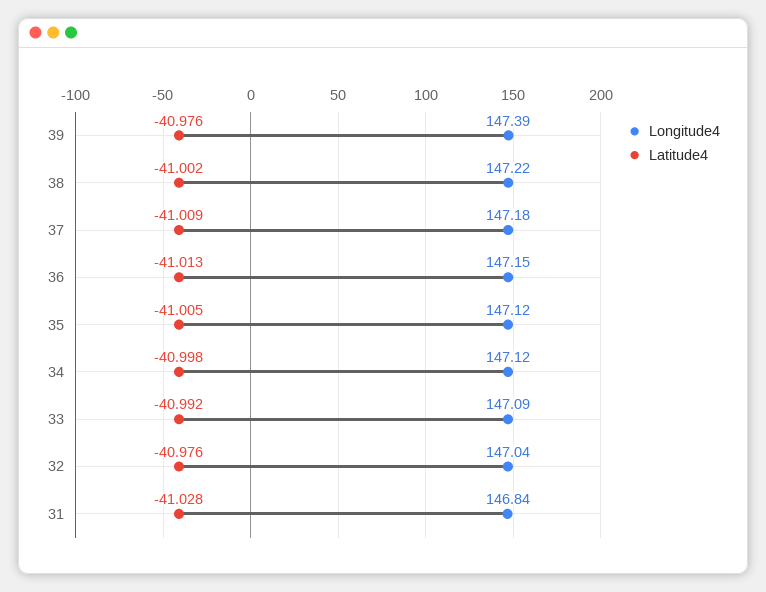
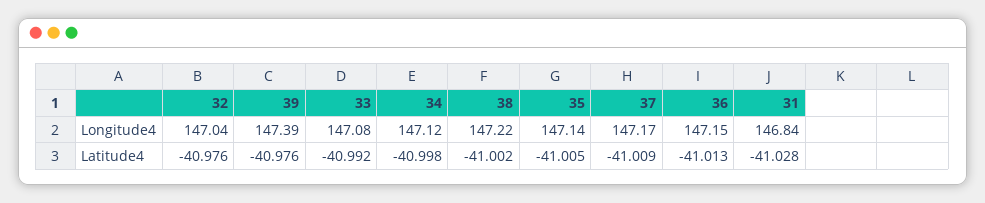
  {
    "Longitude4": {
      "39": 147.39,
      "38": 147.22,
-     "37": 147.18,
+     "37": 147.17,
      "36": 147.15,
-     "35": 147.12,
+     "35": 147.14,
      "34": 147.12,
-     "33": 147.09,
+     "33": 147.08,
      "32": 147.04,
      "31": 146.84
    },
    "Latitude4": {
      "39": -40.976,
      "38": -41.002,
      "37": -41.009,
      "36": -41.013,
      "35": -41.005,
      "34": -40.998,
      "33": -40.992,
      "32": -40.976,
      "31": -41.028
    }
  }

